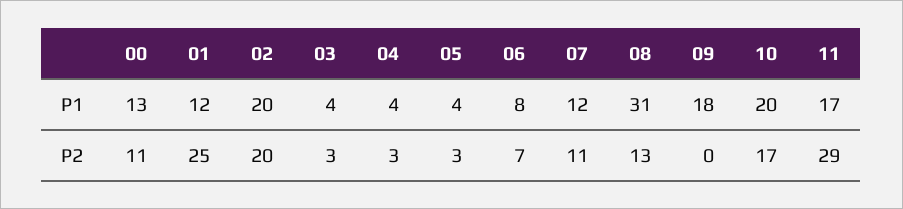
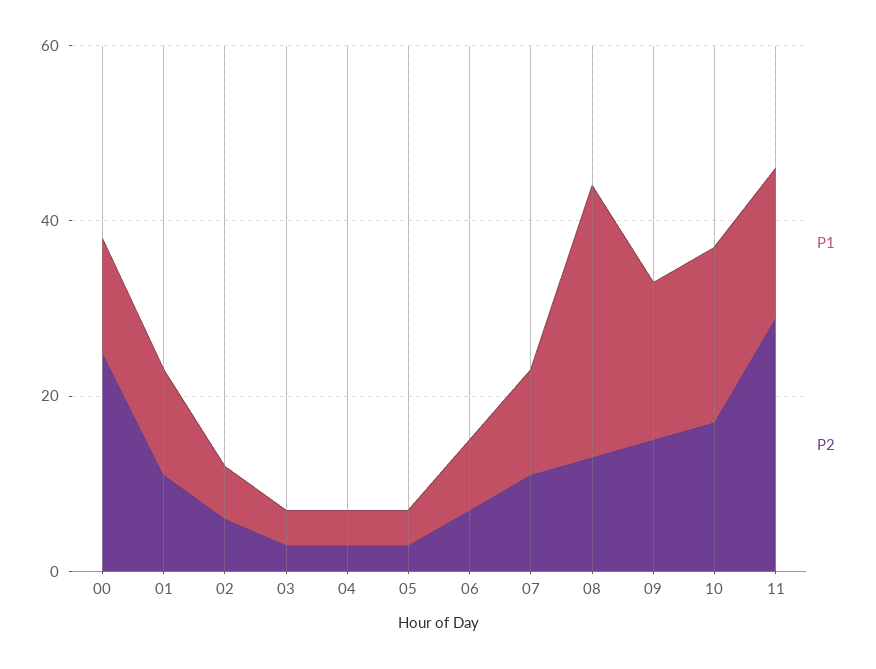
  {
    "P1": {
      "00": 13,
      "01": 12,
-     "02": 20,
+     "02": 5,
      "03": 4,
      "04": 4,
      "05": 4,
      "06": 8,
      "07": 12,
      "08": 31,
      "09": 18,
      "10": 20,
      "11": 17
    },
    "P2": {
-     "00": 11,
+     "00": 25,
-     "01": 25,
+     "01": 10,
-     "02": 20,
+     "02": 5,
      "03": 3,
      "04": 3,
      "05": 3,
      "06": 7,
      "07": 11,
      "08": 13,
-     "09": 0,
+     "09": 15,
      "10": 17,
      "11": 29
    }
  }

